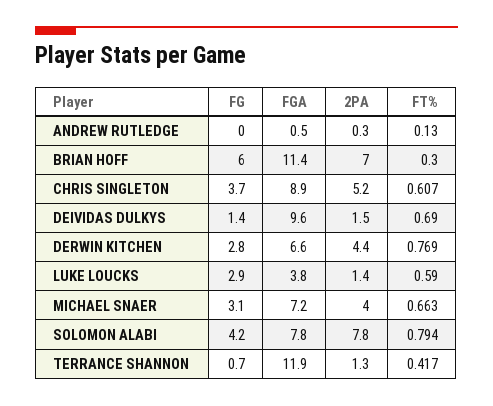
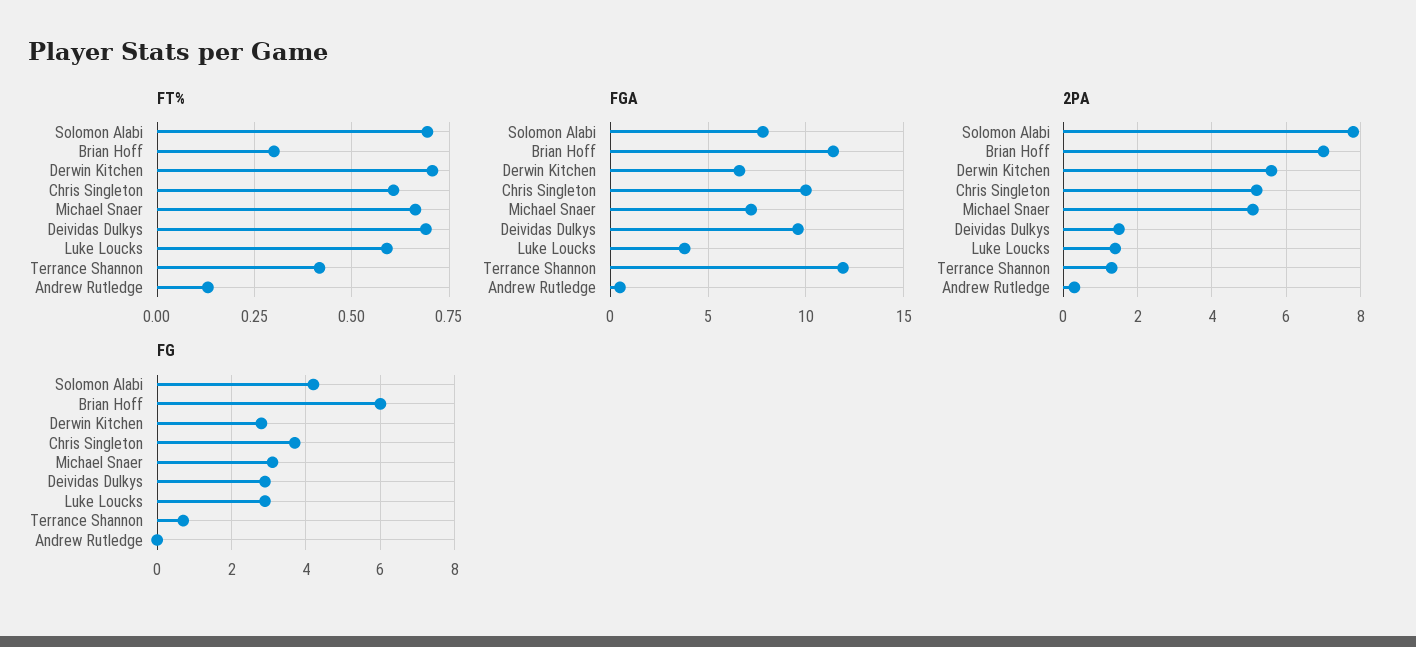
  {
    "FG": {
      "ANDREW RUTLEDGE": 0,
      "BRIAN HOFF": 6,
      "CHRIS SINGLETON": 3.7,
-     "DEIVIDAS DULKYS": 1.4,
+     "DEIVIDAS DULKYS": 3,
      "DERWIN KITCHEN": 2.8,
      "LUKE LOUCKS": 2.9,
      "MICHAEL SNAER": 3.1,
      "SOLOMON ALABI": 4.2,
      "TERRANCE SHANNON": 0.7
    },
    "FGA": {
      "ANDREW RUTLEDGE": 0.5,
      "BRIAN HOFF": 11.4,
-     "CHRIS SINGLETON": 8.9,
+     "CHRIS SINGLETON": 10,
      "DEIVIDAS DULKYS": 9.6,
      "DERWIN KITCHEN": 6.6,
      "LUKE LOUCKS": 3.8,
      "MICHAEL SNAER": 7.2,
      "SOLOMON ALABI": 7.8,
      "TERRANCE SHANNON": 11.9
    },
    "2PA": {
      "ANDREW RUTLEDGE": 0.3,
      "BRIAN HOFF": 7,
      "CHRIS SINGLETON": 5.2,
      "DEIVIDAS DULKYS": 1.5,
-     "DERWIN KITCHEN": 4.4,
+     "DERWIN KITCHEN": 5.5,
      "LUKE LOUCKS": 1.4,
-     "MICHAEL SNAER": 4,
+     "MICHAEL SNAER": 5,
      "SOLOMON ALABI": 7.8,
      "TERRANCE SHANNON": 1.3
    },
    "FT%": {
      "ANDREW RUTLEDGE": 0.13,
      "BRIAN HOFF": 0.3,
      "CHRIS SINGLETON": 0.607,
      "DEIVIDAS DULKYS": 0.69,
-     "DERWIN KITCHEN": 0.769,
+     "DERWIN KITCHEN": 0.7,
      "LUKE LOUCKS": 0.59,
      "MICHAEL SNAER": 0.663,
-     "SOLOMON ALABI": 0.794,
+     "SOLOMON ALABI": 0.7,
      "TERRANCE SHANNON": 0.417
    }
  }

